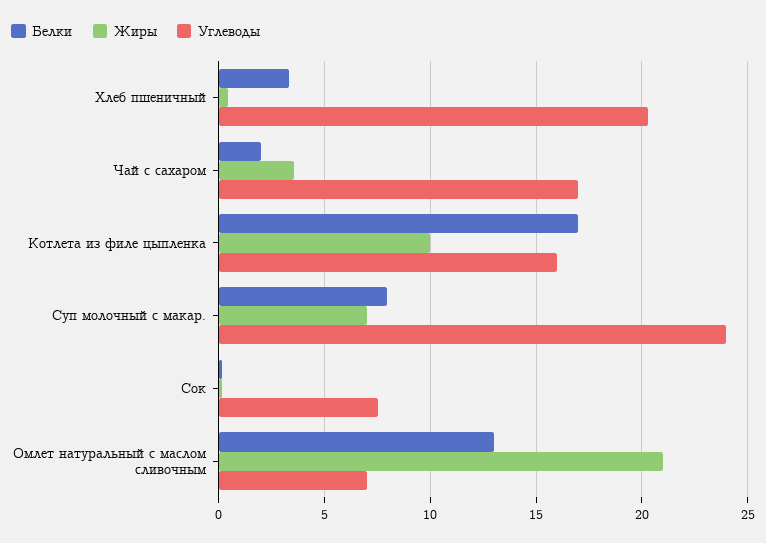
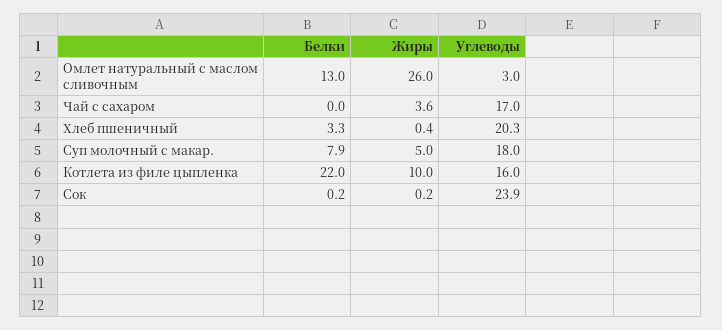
  {
    "Белки": {
      "Хлеб пшеничный": 3.3,
-     "Чай с сахаром": 2,
+     "Чай с сахаром": 0,
-     "Котлета из филе цыпленка": 17,
+     "Котлета из филе цыпленка": 22,
      "Суп молочный с макар.": 7.9,
      "Сок": 0.2,
      "Омлет натуральный с маслом сливочным": 13
    },
    "Жиры": {
      "Хлеб пшеничный": 0.4,
      "Чай с сахаром": 3.6,
      "Котлета из филе цыпленка": 10,
-     "Суп молочный с макар.": 7,
+     "Суп молочный с макар.": 5,
      "Сок": 0.2,
-     "Омлет натуральный с маслом сливочным": 21
+     "Омлет натуральный с маслом сливочным": 26
    },
    "Углеводы": {
      "Хлеб пшеничный": 20.3,
      "Чай с сахаром": 17,
      "Котлета из филе цыпленка": 16,
-     "Суп молочный с макар.": 24,
+     "Суп молочный с макар.": 18,
-     "Сок": 7.5,
+     "Сок": 23.9,
-     "Омлет натуральный с маслом сливочным": 7
+     "Омлет натуральный с маслом сливочным": 3
    }
  }

